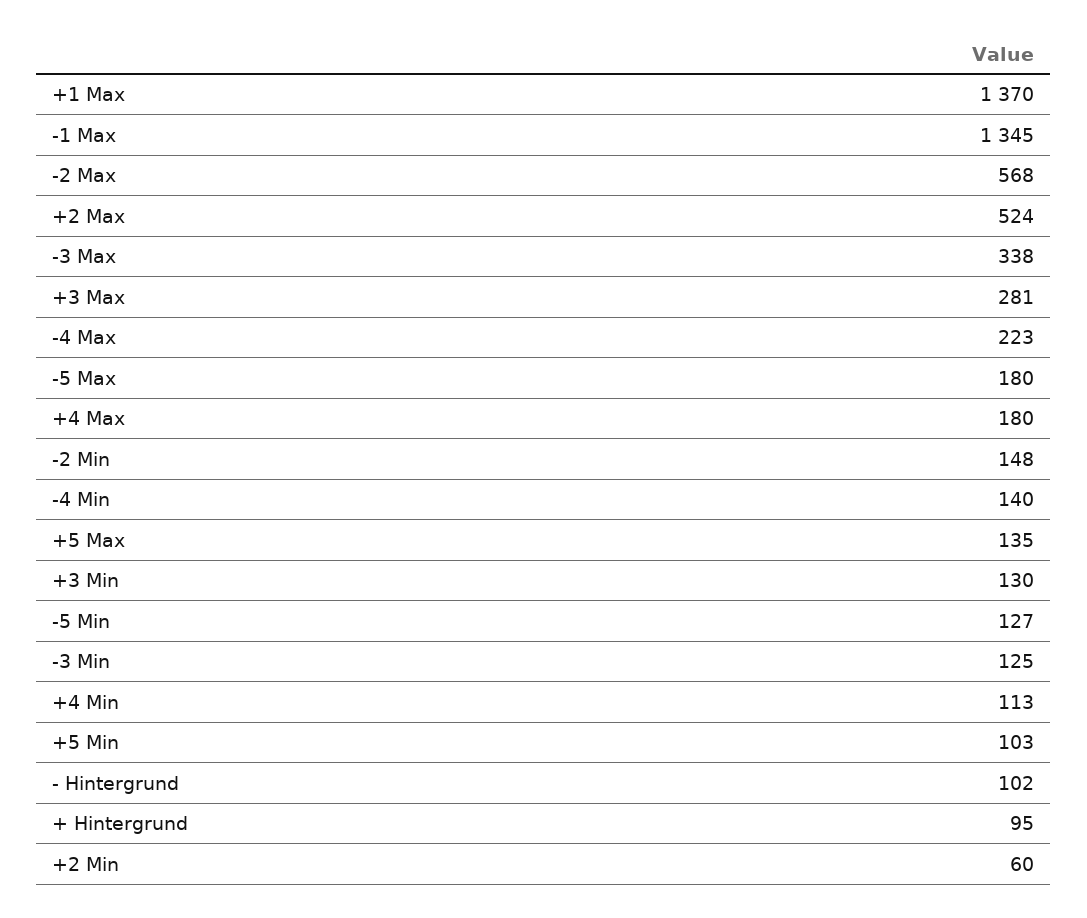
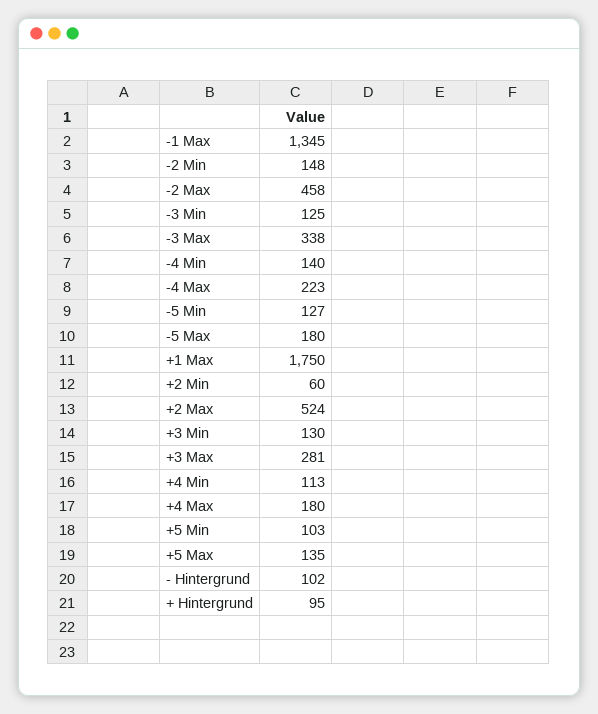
  {
-   "+1 Max": 1370,
+   "+1 Max": 1750,
    "-1 Max": 1345,
-   "-2 Max": 568,
+   "-2 Max": 458,
    "+2 Max": 524,
    "-3 Max": 338,
    "+3 Max": 281,
    "-4 Max": 223,
    "-5 Max": 180,
    "+4 Max": 180,
    "-2 Min": 148,
    "-4 Min": 140,
    "+5 Max": 135,
    "+3 Min": 130,
    "-5 Min": 127,
    "-3 Min": 125,
    "+4 Min": 113,
    "+5 Min": 103,
    "- Hintergrund": 102,
    "+ Hintergrund": 95,
    "+2 Min": 60
  }

